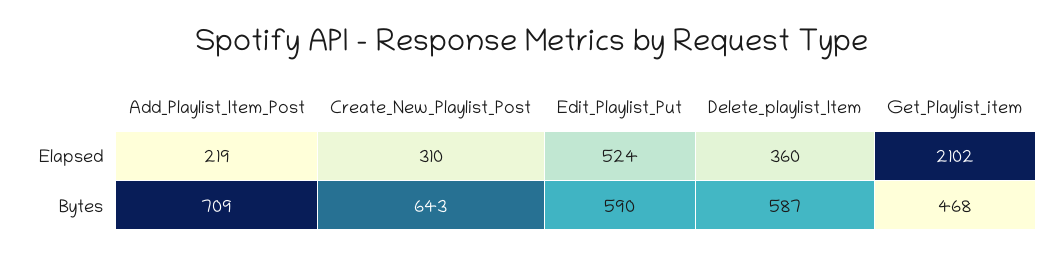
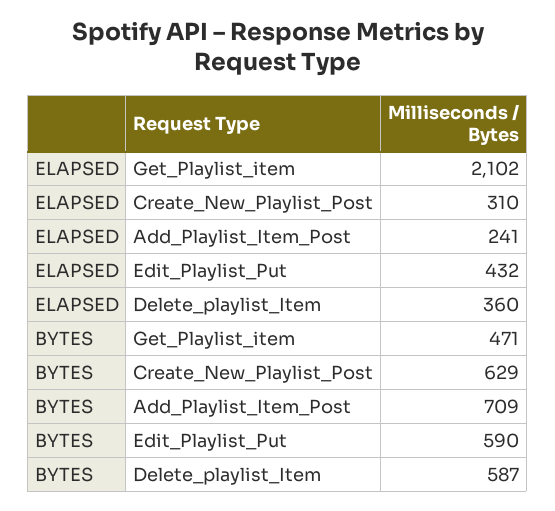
  {
    "Add_Playlist_Item_Post": {
-     "Elapsed": 219,
+     "Elapsed": 241,
      "Bytes": 709
    },
    "Create_New_Playlist_Post": {
      "Elapsed": 310,
-     "Bytes": 643
+     "Bytes": 629
    },
    "Edit_Playlist_Put": {
-     "Elapsed": 524,
+     "Elapsed": 432,
      "Bytes": 590
    },
    "Delete_playlist_Item": {
      "Elapsed": 360,
      "Bytes": 587
    },
    "Get_Playlist_item": {
      "Elapsed": 2102,
-     "Bytes": 468
+     "Bytes": 471
    }
  }

